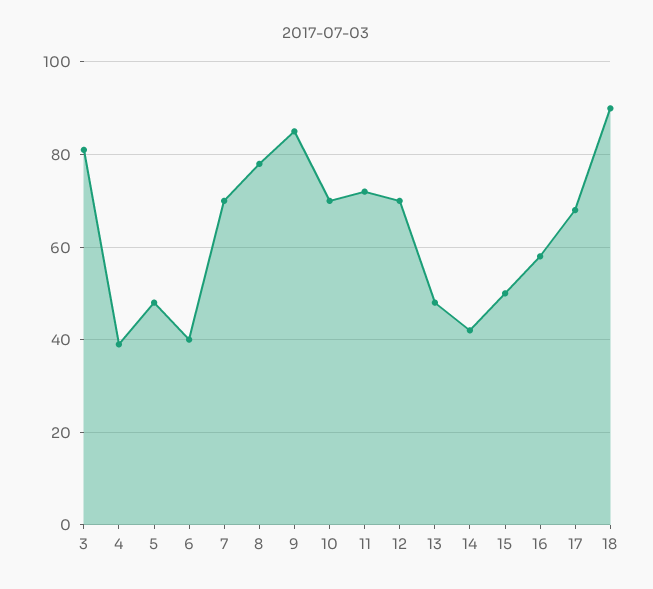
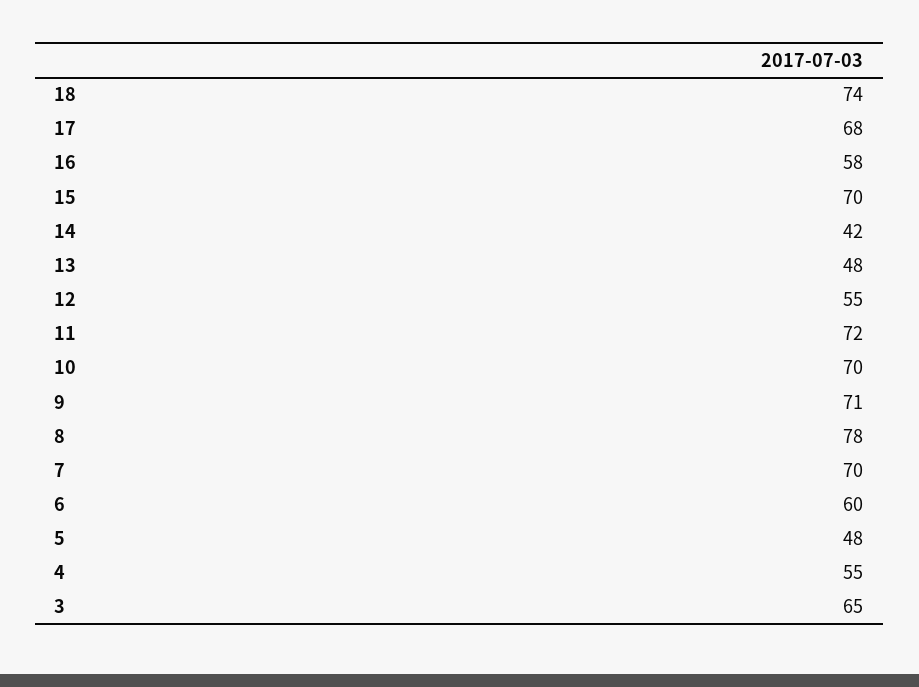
  {
-   "3": 80,
+   "3": 65,
-   "4": 40,
+   "4": 55,
    "5": 48,
-   "6": 40,
+   "6": 60,
    "7": 70,
    "8": 78,
-   "9": 85,
+   "9": 71,
    "10": 70,
    "11": 72,
-   "12": 70,
+   "12": 55,
    "13": 48,
    "14": 42,
-   "15": 50,
+   "15": 70,
    "16": 58,
    "17": 68,
-   "18": 90
+   "18": 74
  }

